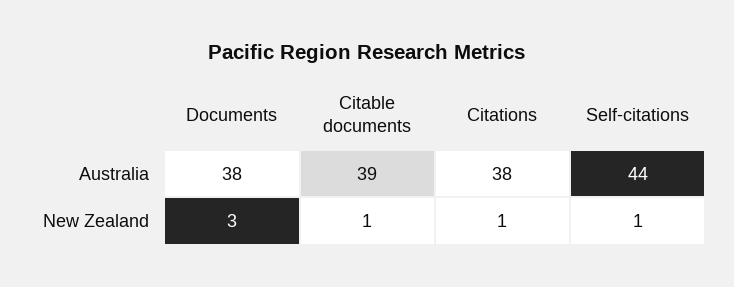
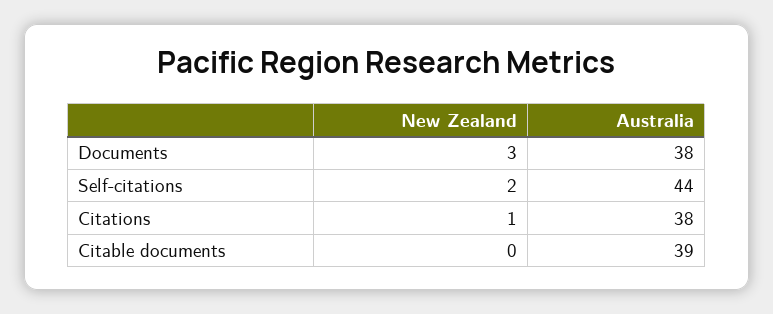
  {
    "Documents": {
      "Australia": 38,
      "New Zealand": 3
    },
    "Citable documents": {
      "Australia": 39,
-     "New Zealand": 1
+     "New Zealand": 0
    },
    "Citations": {
      "Australia": 38,
      "New Zealand": 1
    },
    "Self-citations": {
      "Australia": 44,
-     "New Zealand": 1
+     "New Zealand": 2
    }
  }

